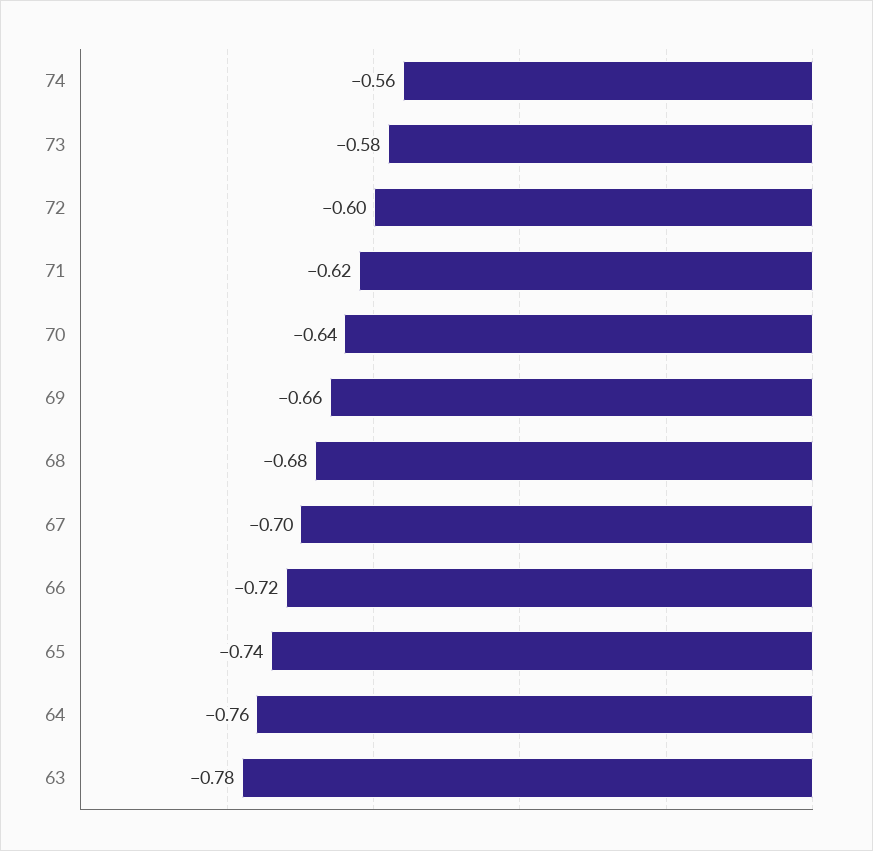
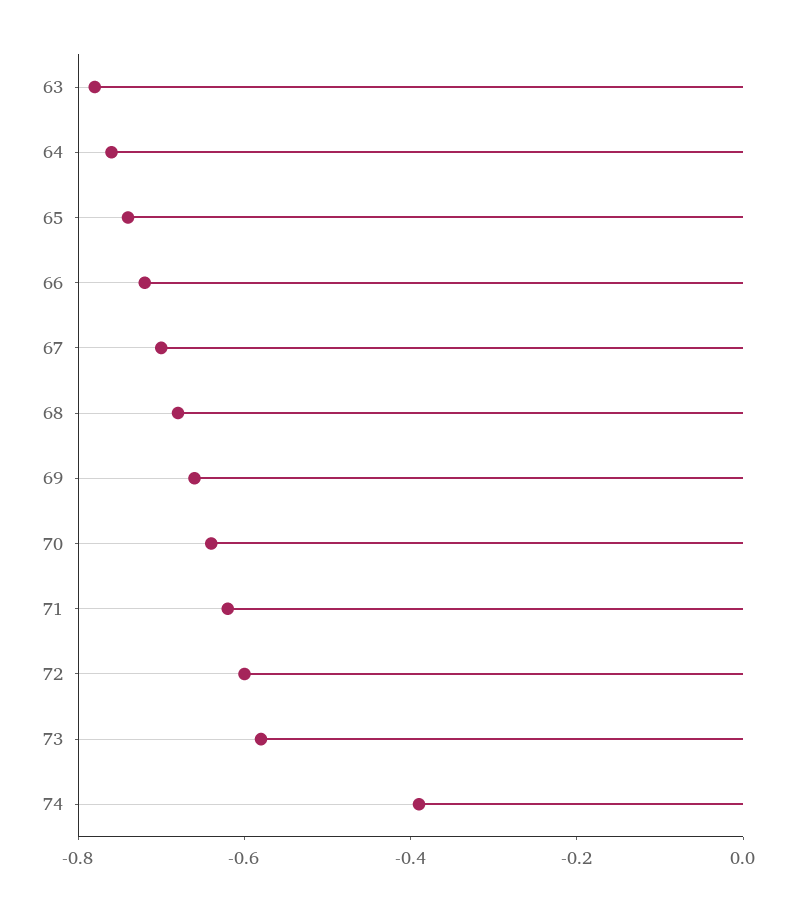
  {
-   "74": -0.56,
+   "74": -0.4,
    "73": -0.58,
    "72": -0.6,
    "71": -0.62,
    "70": -0.64,
    "69": -0.66,
    "68": -0.68,
    "67": -0.7,
    "66": -0.72,
    "65": -0.74,
    "64": -0.76,
    "63": -0.78
  }

